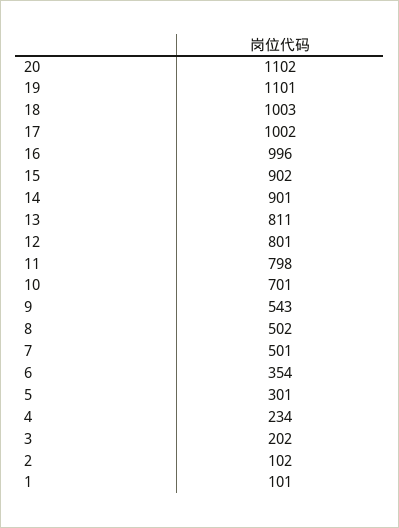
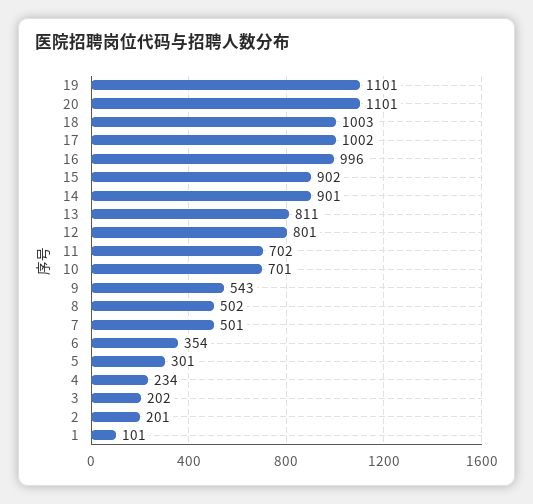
  {
-   "20": 1102,
+   "20": 1101,
    "19": 1101,
    "18": 1003,
    "17": 1002,
    "16": 996,
    "15": 902,
    "14": 901,
    "13": 811,
    "12": 801,
-   "11": 798,
+   "11": 702,
    "10": 701,
    "9": 543,
    "8": 502,
    "7": 501,
    "6": 354,
    "5": 301,
    "4": 234,
    "3": 202,
-   "2": 102,
+   "2": 201,
    "1": 101
  }

